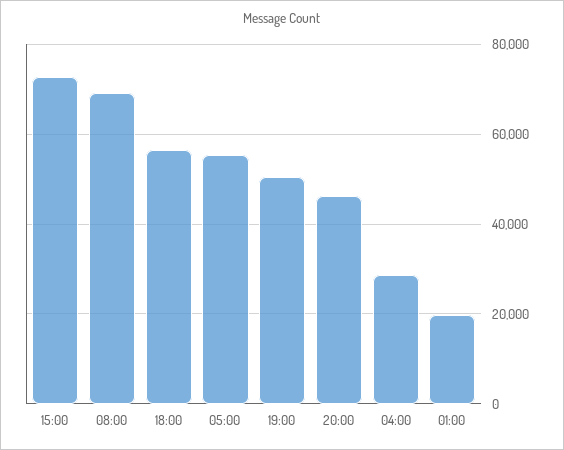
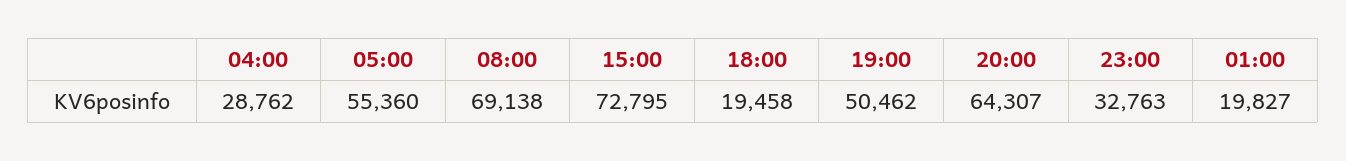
  {
    "15:00": 72795,
    "08:00": 69138,
-   "18:00": 56000,
+   "18:00": 19458,
    "05:00": 55360,
    "19:00": 50462,
-   "20:00": 46000,
+   "20:00": 64307,
    "04:00": 28762,
-   "01:00": 19827
+   "01:00": 19827,
+   "23:00": 32763
  }

